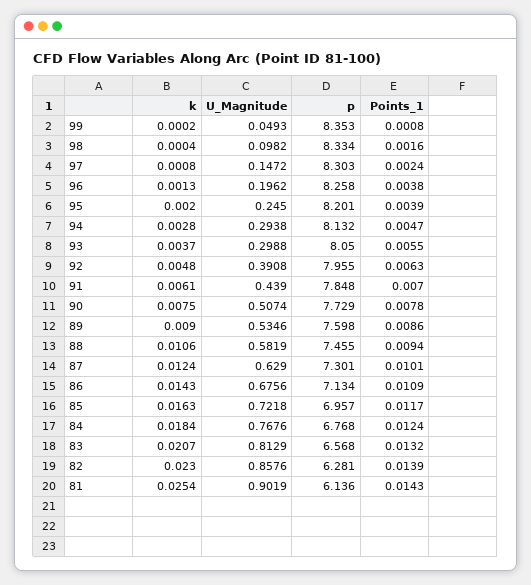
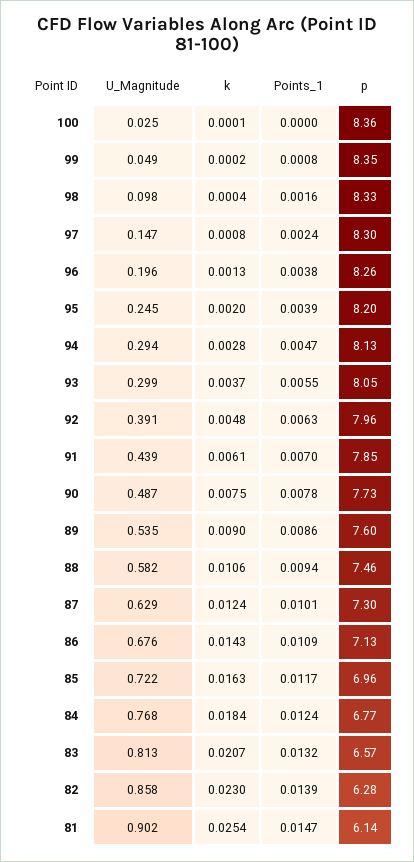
  {
    "k": {
      "99": 0.0002,
      "98": 0.0004,
      "97": 0.0008,
      "96": 0.0013,
      "95": 0.002,
      "94": 0.0028,
      "93": 0.0037,
      "92": 0.0048,
      "91": 0.0061,
      "90": 0.0075,
      "89": 0.009,
      "88": 0.0106,
      "87": 0.0124,
      "86": 0.0143,
      "85": 0.0163,
      "84": 0.0184,
      "83": 0.0207,
      "82": 0.023,
-     "81": 0.0254
+     "81": 0.0254,
+     "100": 0.0001
    },
    "U_Magnitude": {
      "99": 0.0493,
      "98": 0.0982,
      "97": 0.1472,
      "96": 0.1962,
      "95": 0.245,
      "94": 0.2938,
      "93": 0.2988,
      "92": 0.3908,
      "91": 0.439,
-     "90": 0.5074,
+     "90": 0.487,
      "89": 0.5346,
      "88": 0.5819,
      "87": 0.629,
      "86": 0.6756,
      "85": 0.7218,
      "84": 0.7676,
      "83": 0.8129,
      "82": 0.8576,
-     "81": 0.9019
+     "81": 0.9019,
+     "100": 0.025
    },
    "p": {
      "99": 8.353,
      "98": 8.334,
      "97": 8.303,
      "96": 8.258,
      "95": 8.201,
      "94": 8.132,
      "93": 8.05,
      "92": 7.955,
      "91": 7.848,
      "90": 7.729,
      "89": 7.598,
      "88": 7.455,
      "87": 7.301,
      "86": 7.134,
      "85": 6.957,
      "84": 6.768,
      "83": 6.568,
      "82": 6.281,
-     "81": 6.136
+     "81": 6.136,
+     "100": 8.36
    },
    "Points_1": {
      "99": 0.0008,
      "98": 0.0016,
      "97": 0.0024,
      "96": 0.0038,
      "95": 0.0039,
      "94": 0.0047,
      "93": 0.0055,
      "92": 0.0063,
      "91": 0.007,
      "90": 0.0078,
      "89": 0.0086,
      "88": 0.0094,
      "87": 0.0101,
      "86": 0.0109,
      "85": 0.0117,
      "84": 0.0124,
      "83": 0.0132,
      "82": 0.0139,
-     "81": 0.0143
+     "81": 0.0147,
+     "100": 0
    }
  }

